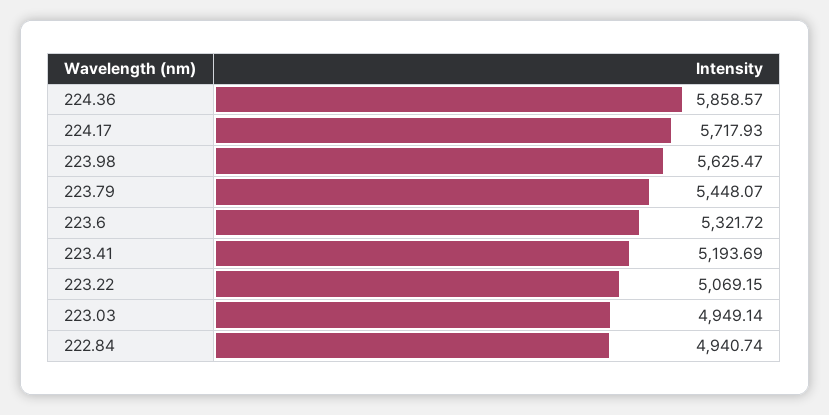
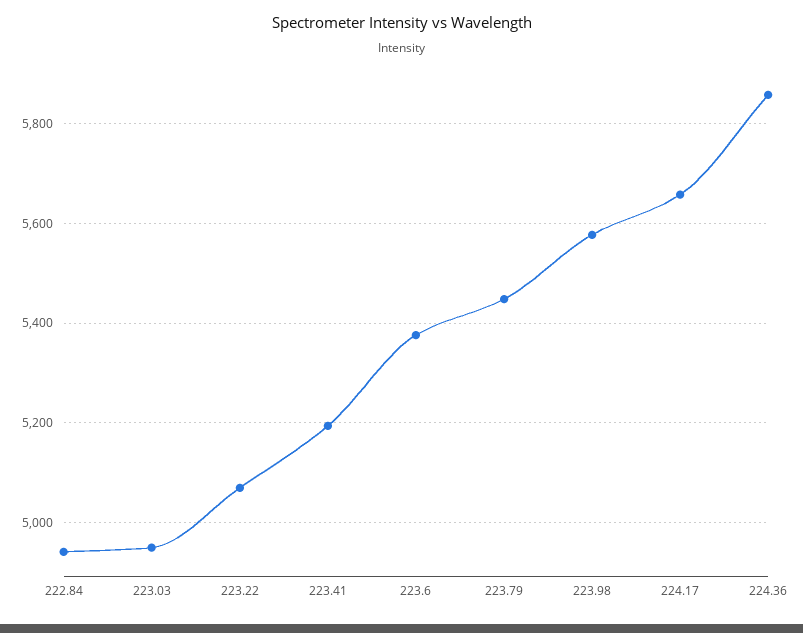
  {
    "224.36": 5858.57,
-   "224.17": 5717.93,
+   "224.17": 5660,
-   "223.98": 5625.47,
+   "223.98": 5580,
    "223.79": 5448.07,
-   "223.6": 5321.72,
+   "223.6": 5380,
    "223.41": 5193.69,
    "223.22": 5069.15,
    "223.03": 4949.14,
    "222.84": 4940.74
  }

